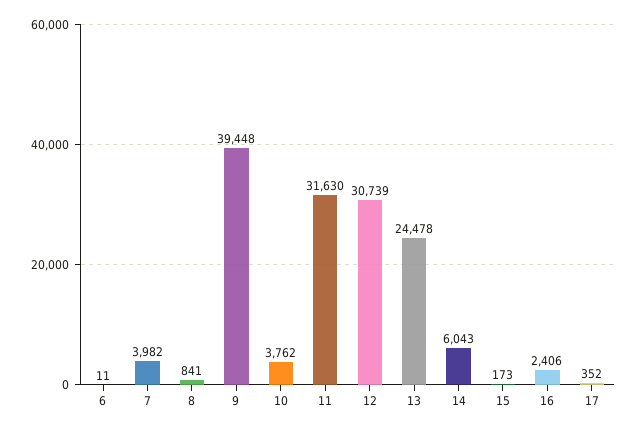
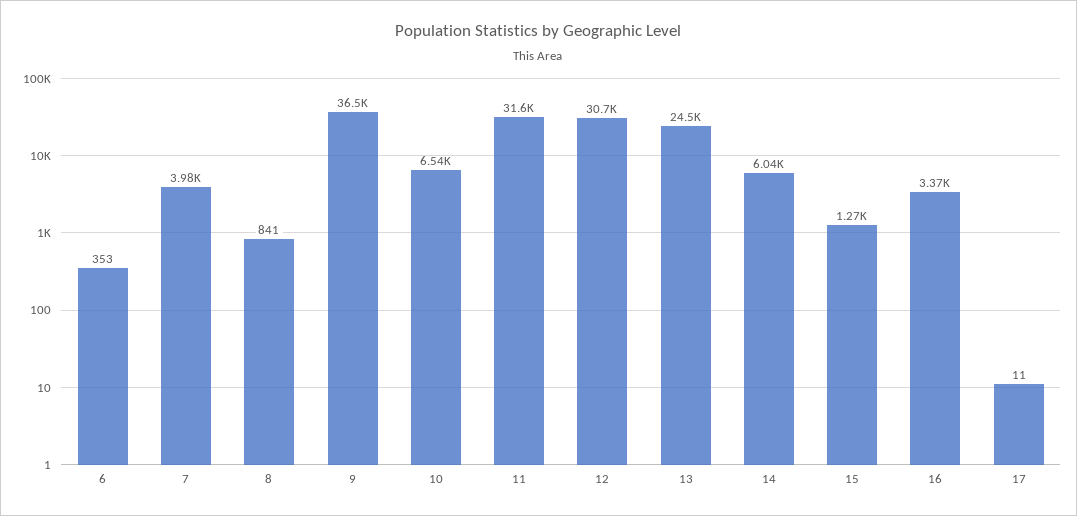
  {
-   "6": 11,
+   "6": 353,
    "7": 3982,
    "8": 841,
-   "9": 39448,
+   "9": 36500,
-   "10": 3762,
+   "10": 6540,
    "11": 31630,
    "12": 30739,
    "13": 24478,
    "14": 6043,
-   "15": 173,
+   "15": 1270,
-   "16": 2406,
+   "16": 3370,
-   "17": 352
+   "17": 11
  }

